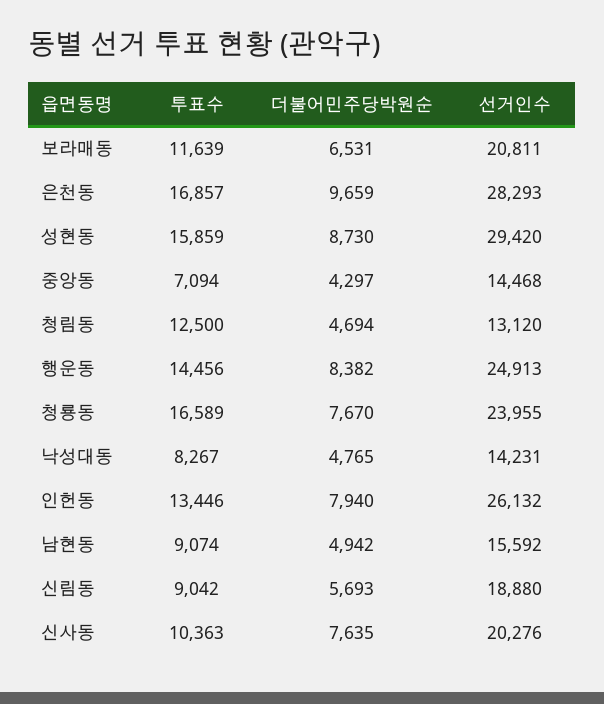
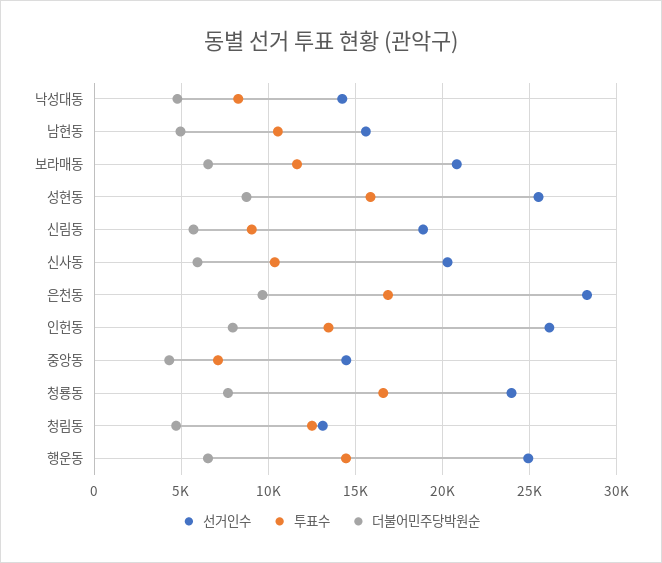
  {
    "투표수": {
      "보라매동": 11639,
      "은천동": 16857,
      "성현동": 15859,
      "중앙동": 7094,
      "청림동": 12500,
      "행운동": 14456,
      "청룡동": 16589,
      "낙성대동": 8267,
      "인헌동": 13446,
-     "남현동": 9074,
+     "남현동": 10500,
      "신림동": 9042,
      "신사동": 10363
    },
    "더불어민주당박원순": {
      "보라매동": 6531,
      "은천동": 9659,
      "성현동": 8730,
      "중앙동": 4297,
      "청림동": 4694,
-     "행운동": 8382,
+     "행운동": 6500,
      "청룡동": 7670,
      "낙성대동": 4765,
      "인헌동": 7940,
      "남현동": 4942,
      "신림동": 5693,
-     "신사동": 7635
+     "신사동": 6000
    },
    "선거인수": {
      "보라매동": 20811,
      "은천동": 28293,
-     "성현동": 29420,
+     "성현동": 25500,
      "중앙동": 14468,
      "청림동": 13120,
      "행운동": 24913,
      "청룡동": 23955,
      "낙성대동": 14231,
      "인헌동": 26132,
      "남현동": 15592,
      "신림동": 18880,
      "신사동": 20276
    }
  }

